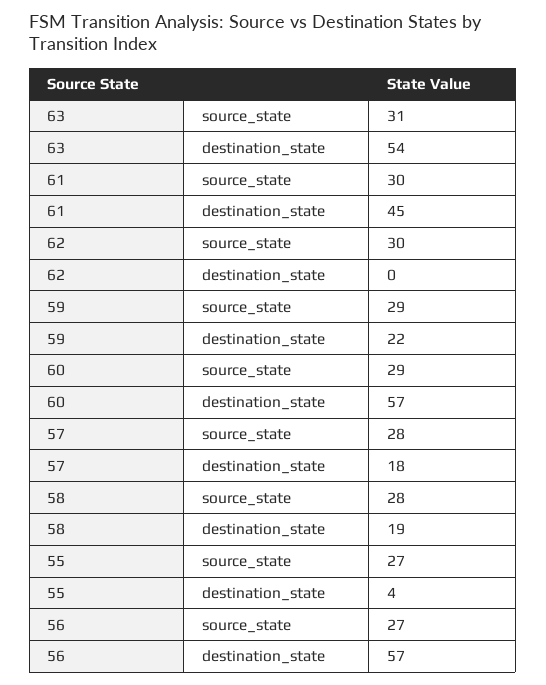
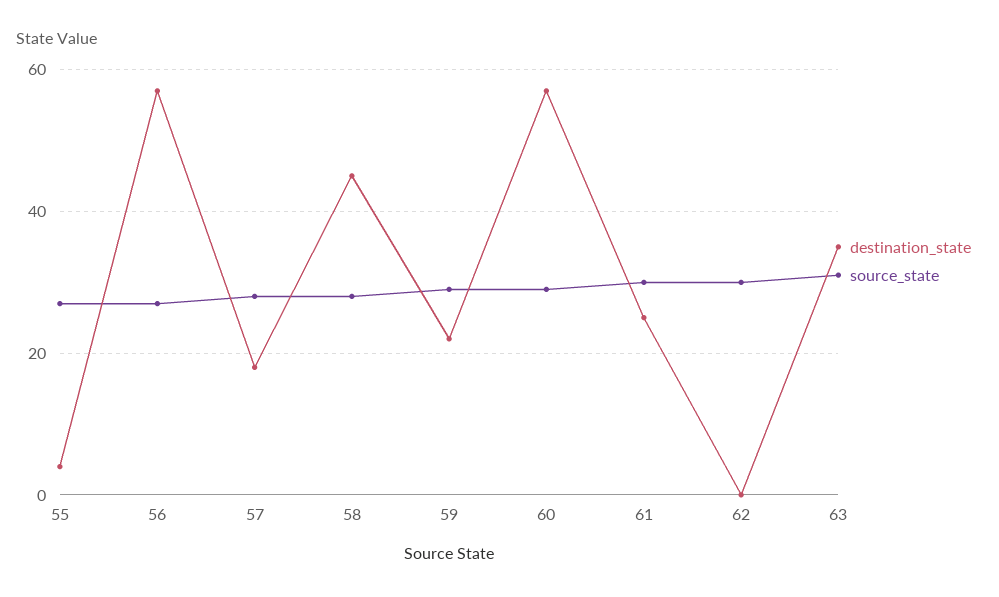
  {
    "source_state": {
      "63": 31,
      "61": 30,
      "62": 30,
      "59": 29,
      "60": 29,
      "57": 28,
      "58": 28,
      "55": 27,
      "56": 27
    },
    "destination_state": {
-     "63": 54,
+     "63": 35,
-     "61": 45,
+     "61": 25,
      "62": 0,
      "59": 22,
      "60": 57,
      "57": 18,
-     "58": 19,
+     "58": 45,
      "55": 4,
      "56": 57
    }
  }

